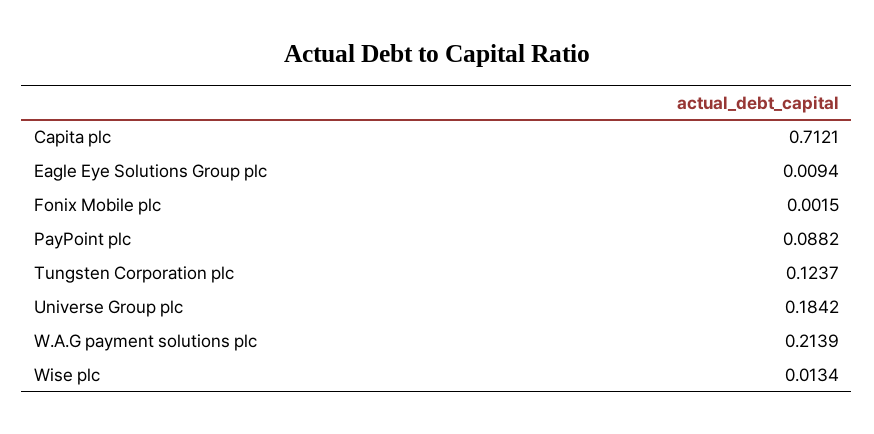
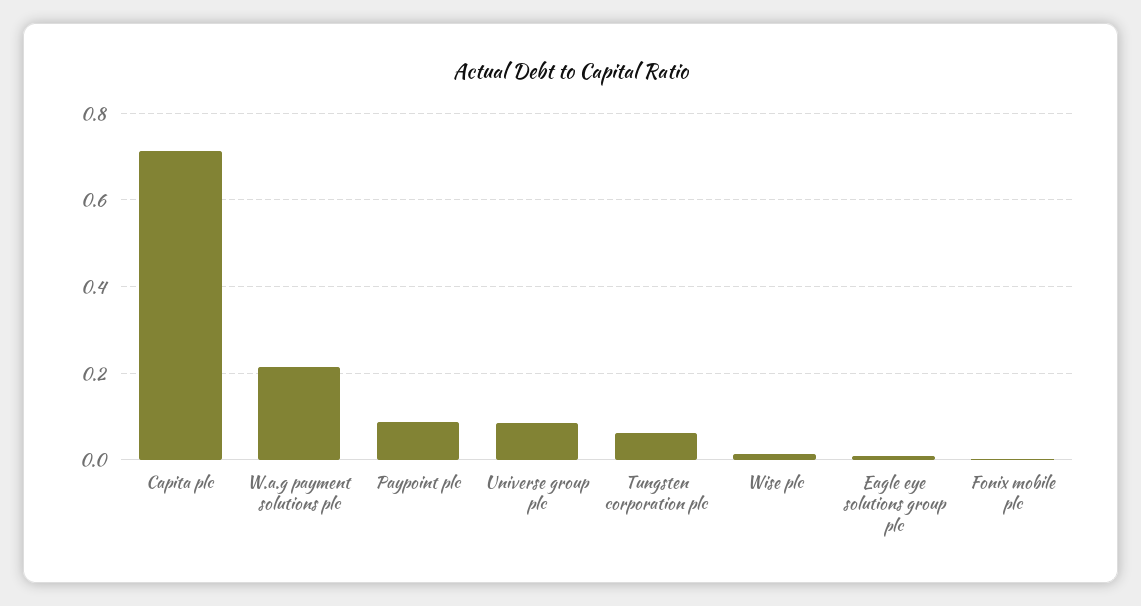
  {
    "Capita plc": 0.7121,
    "Eagle Eye Solutions Group plc": 0.0094,
    "Fonix Mobile plc": 0.0015,
    "PayPoint plc": 0.0882,
-   "Tungsten Corporation plc": 0.1237,
+   "Tungsten Corporation plc": 0.06,
-   "Universe Group plc": 0.1842,
+   "Universe Group plc": 0.08,
    "W.A.G payment solutions plc": 0.2139,
    "Wise plc": 0.0134
  }

